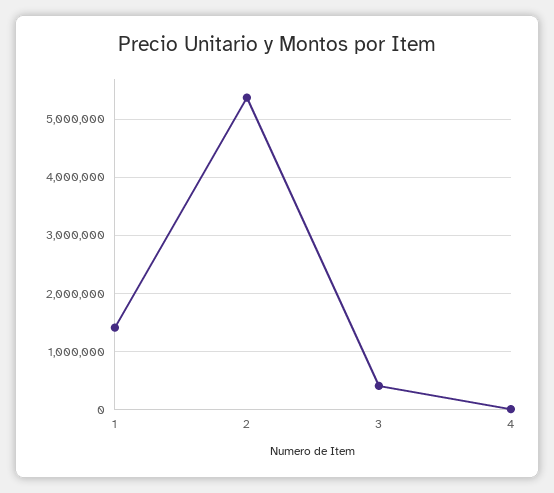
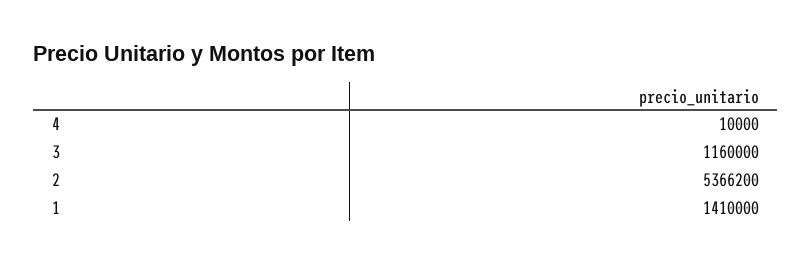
  {
    "1": 1410000,
    "2": 5366200,
-   "3": 400000,
+   "3": 1160000,
    "4": 10000
  }

